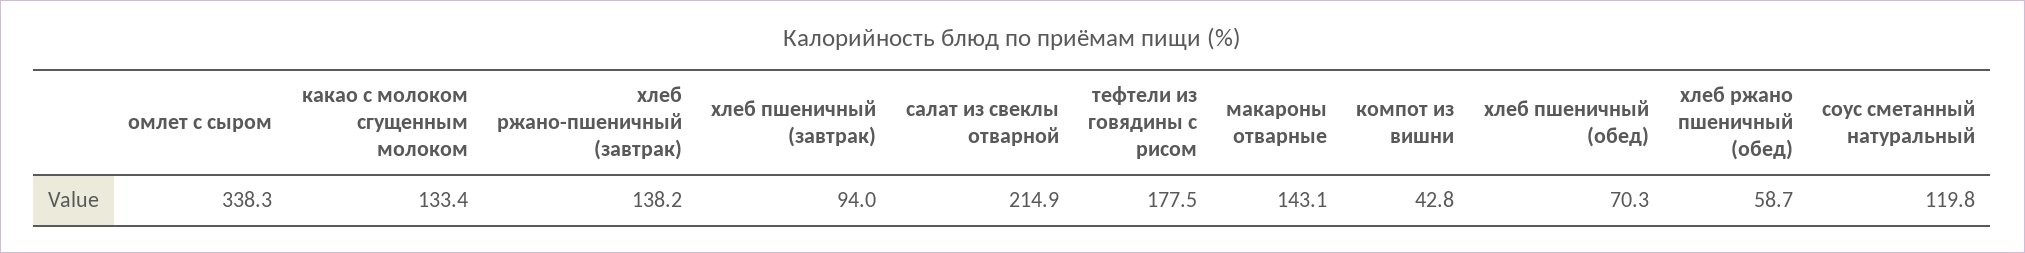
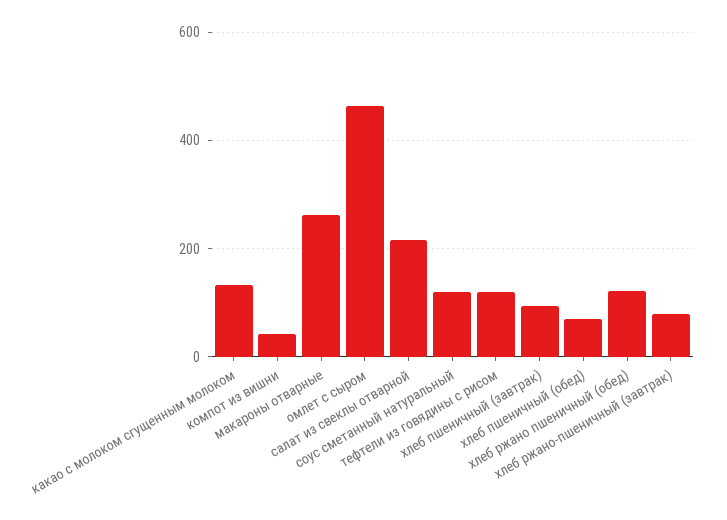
  {
-   "омлет с сыром": 338.3,
+   "омлет с сыром": 460,
    "какао с молоком сгущенным молоком": 133.4,
-   "хлеб ржано-пшеничный (завтрак)": 138.2,
+   "хлеб ржано-пшеничный (завтрак)": 80,
    "хлеб пшеничный (завтрак)": 94,
    "салат из свеклы отварной": 214.9,
-   "тефтели из говядины с рисом": 177.5,
+   "тефтели из говядины с рисом": 120,
-   "макароны отварные": 143.1,
+   "макароны отварные": 260,
    "компот из вишни": 42.8,
    "хлеб пшеничный (обед)": 70.3,
-   "хлеб ржано пшеничный (обед)": 58.7,
+   "хлеб ржано пшеничный (обед)": 120,
    "соус сметанный натуральный": 119.8
  }

